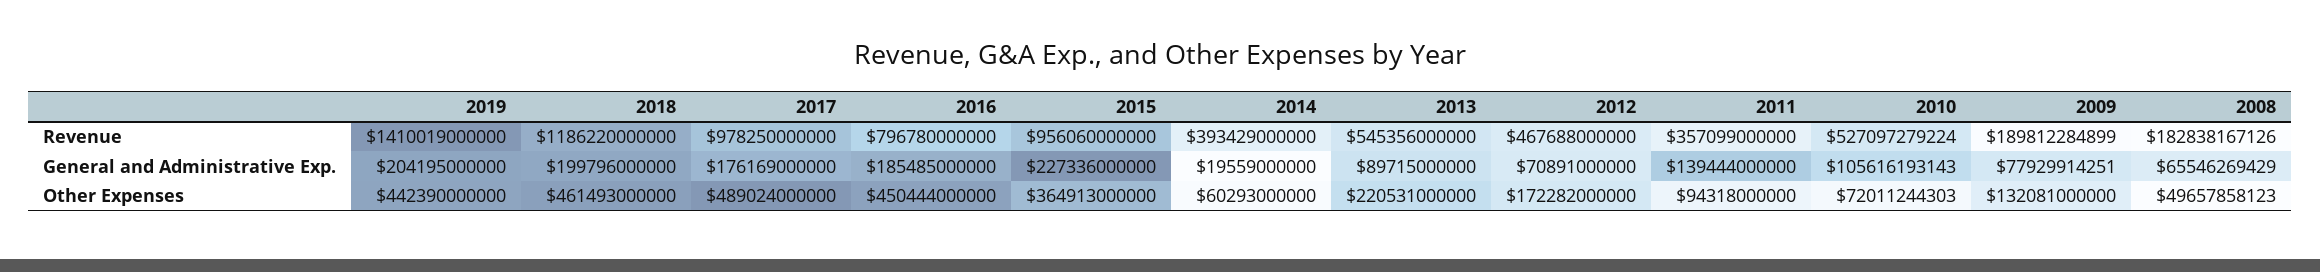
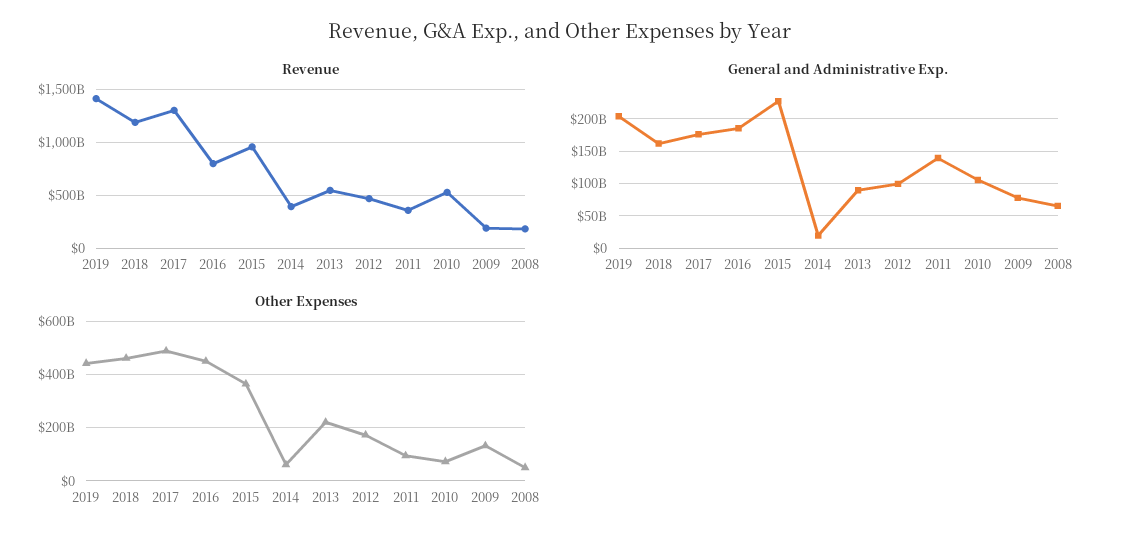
  {
    "Revenue": {
      "2019": 1410019000000,
      "2018": 1186220000000,
-     "2017": 978250000000,
+     "2017": 1300000000000,
      "2016": 796780000000,
      "2015": 956060000000,
      "2014": 393429000000,
      "2013": 545356000000,
      "2012": 467688000000,
      "2011": 357099000000,
      "2010": 527097279224,
      "2009": 189812284899,
      "2008": 182838167126
    },
    "General and Administrative Exp.": {
      "2019": 204195000000,
-     "2018": 199796000000,
+     "2018": 160000000000,
      "2017": 176169000000,
      "2016": 185485000000,
      "2015": 227336000000,
      "2014": 19559000000,
      "2013": 89715000000,
-     "2012": 70891000000,
+     "2012": 100000000000,
      "2011": 139444000000,
      "2010": 105616193143,
      "2009": 77929914251,
      "2008": 65546269429
    },
    "Other Expenses": {
      "2019": 442390000000,
      "2018": 461493000000,
      "2017": 489024000000,
      "2016": 450444000000,
      "2015": 364913000000,
      "2014": 60293000000,
      "2013": 220531000000,
      "2012": 172282000000,
      "2011": 94318000000,
      "2010": 72011244303,
      "2009": 132081000000,
      "2008": 49657858123
    }
  }

